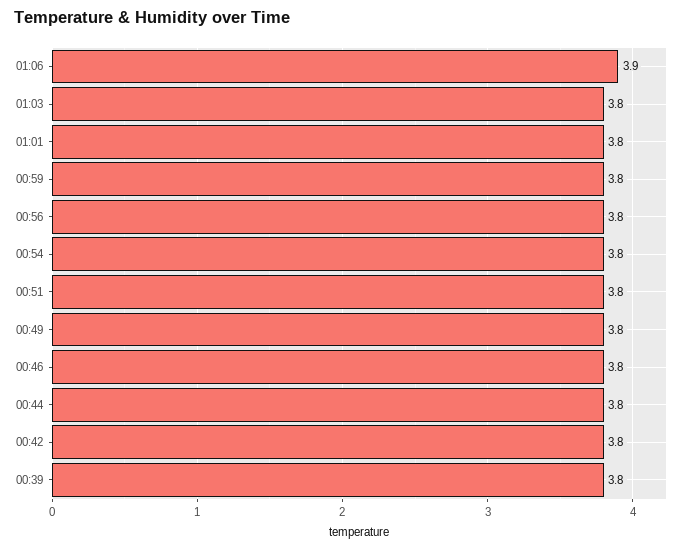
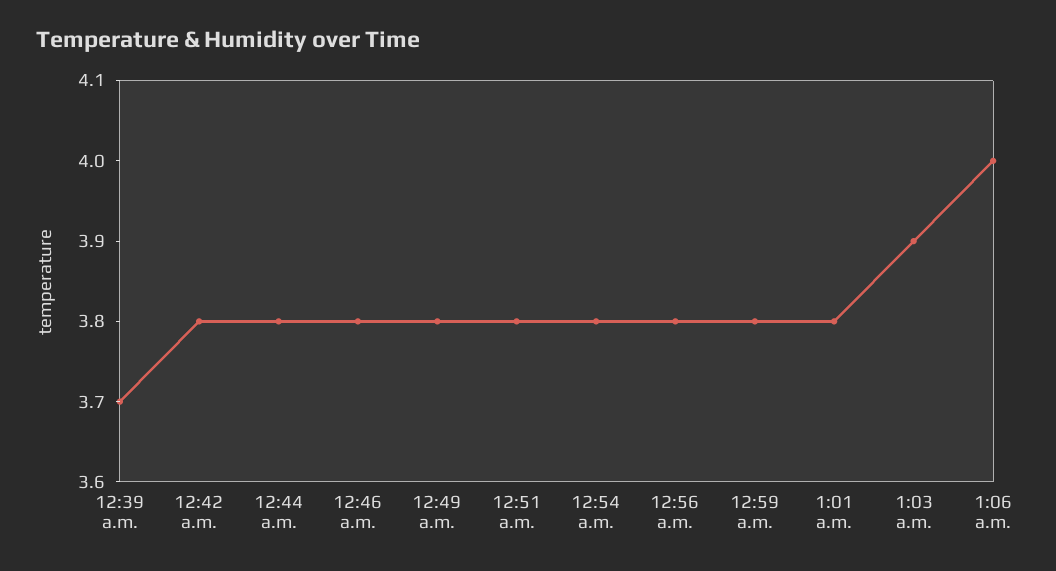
  {
-   "01:06": 3.9,
+   "01:06": 4,
-   "01:03": 3.8,
+   "01:03": 3.9,
    "01:01": 3.8,
    "00:59": 3.8,
    "00:56": 3.8,
    "00:54": 3.8,
    "00:51": 3.8,
    "00:49": 3.8,
    "00:46": 3.8,
    "00:44": 3.8,
    "00:42": 3.8,
-   "00:39": 3.8
+   "00:39": 3.7
  }

